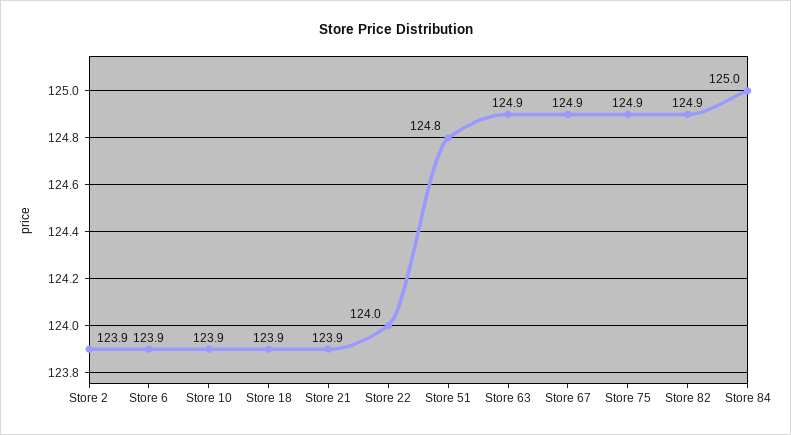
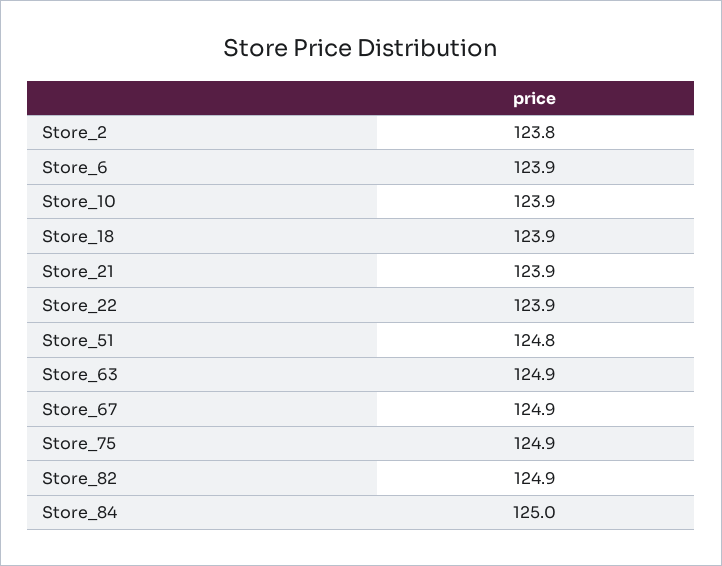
  {
-   "Store 2": 123.9,
+   "Store 2": 123.8,
    "Store 6": 123.9,
    "Store 10": 123.9,
    "Store 18": 123.9,
    "Store 21": 123.9,
-   "Store 22": 124,
+   "Store 22": 123.9,
    "Store 51": 124.8,
    "Store 63": 124.9,
    "Store 67": 124.9,
    "Store 75": 124.9,
    "Store 82": 124.9,
    "Store 84": 125
  }

